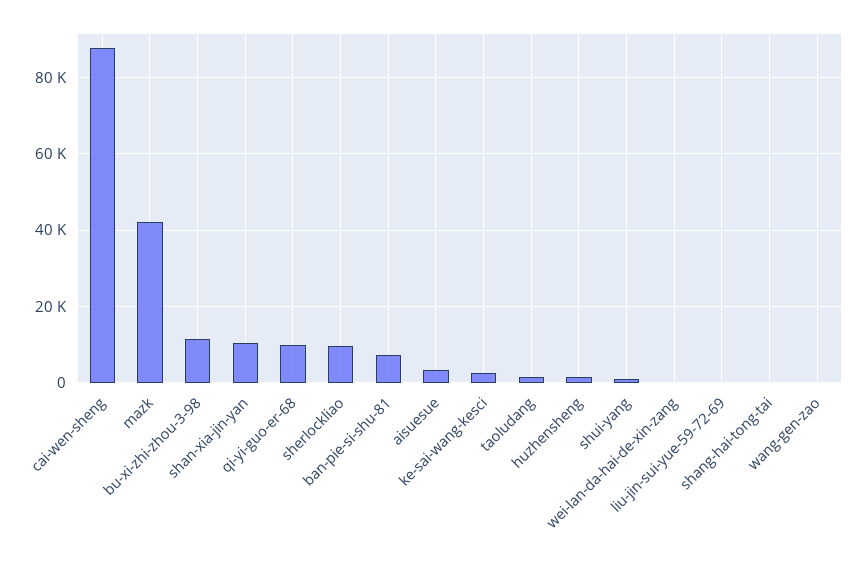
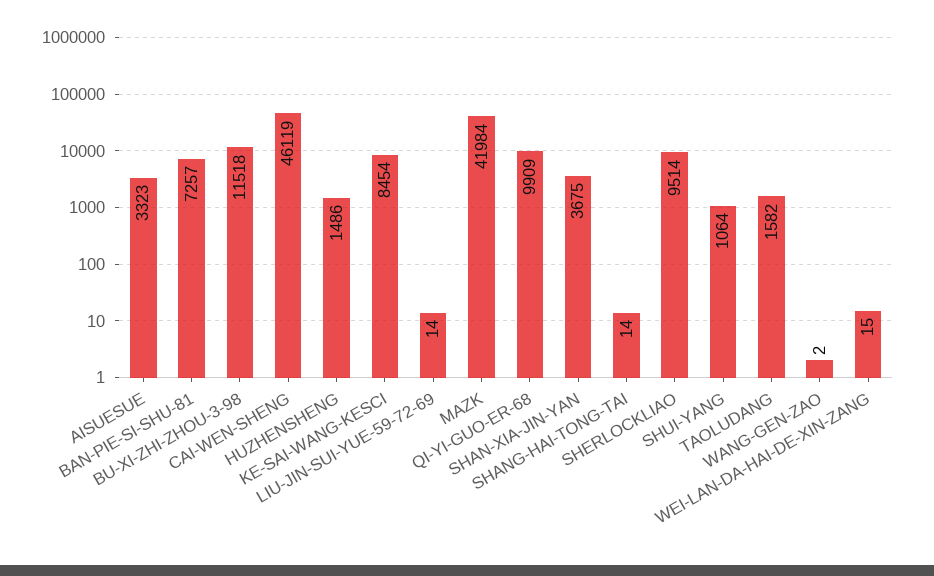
  {
-   "cai-wen-sheng": 88000,
+   "cai-wen-sheng": 46119,
    "mazk": 41984,
    "bu-xi-zhi-zhou-3-98": 11518,
-   "shan-xia-jin-yan": 10000,
+   "shan-xia-jin-yan": 3675,
    "qi-yi-guo-er-68": 9909,
    "sherlockliao": 9514,
    "ban-pie-si-shu-81": 7257,
    "aisuesue": 3323,
-   "ke-sai-wang-kesci": 2000,
+   "ke-sai-wang-kesci": 8454,
    "taoludang": 1582,
    "huzhensheng": 1486,
    "shui-yang": 1064,
    "wei-lan-da-hai-de-xin-zang": 15,
    "liu-jin-sui-yue-59-72-69": 14,
    "shang-hai-tong-tai": 14,
    "wang-gen-zao": 2
  }

